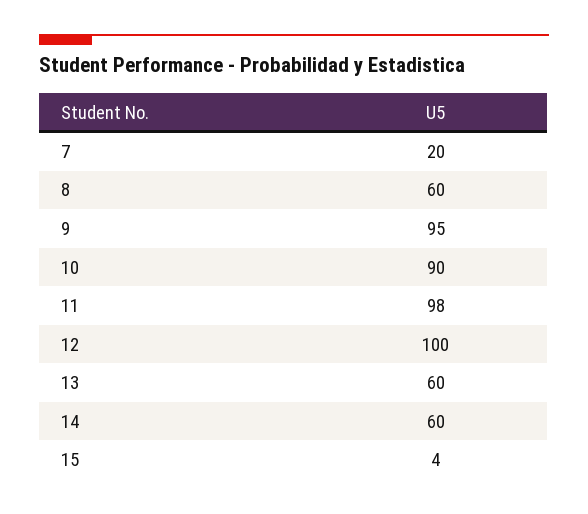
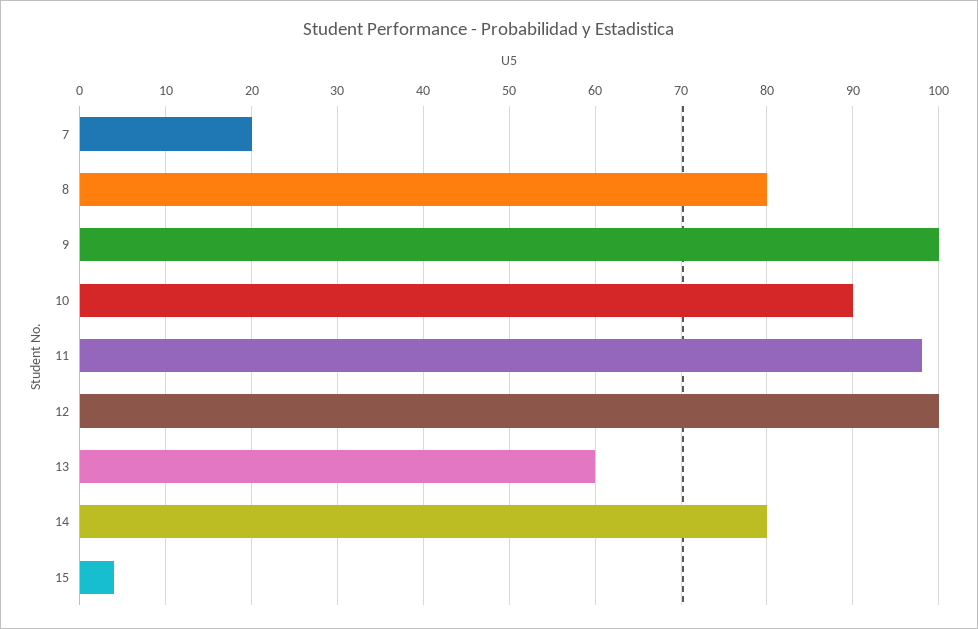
  {
    "7": 20,
-   "8": 60,
+   "8": 80,
-   "9": 95,
+   "9": 100,
    "10": 90,
    "11": 98,
    "12": 100,
    "13": 60,
-   "14": 60,
+   "14": 80,
    "15": 4
  }

